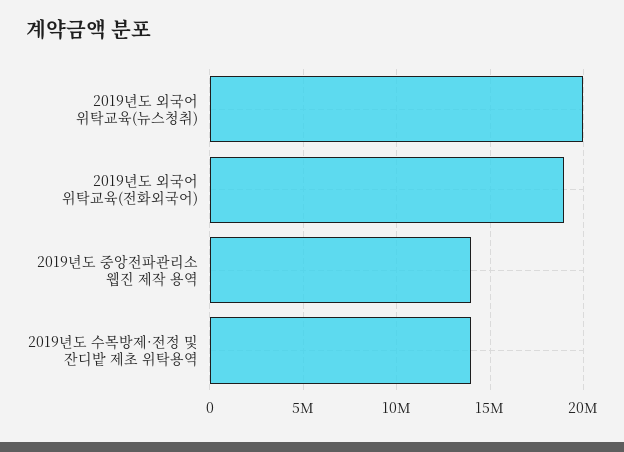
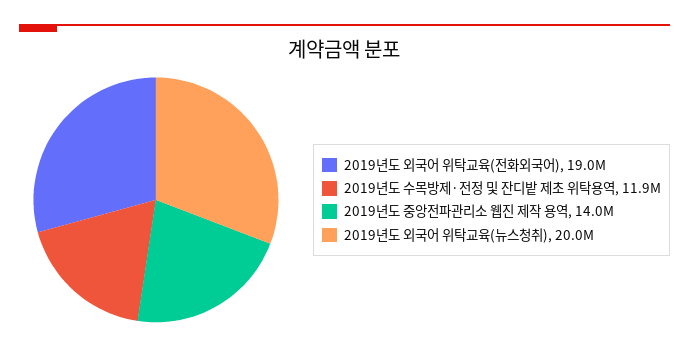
  {
    "2019년도 외국어 위탁교육(뉴스청취)": 20000000,
    "2019년도 외국어 위탁교육(전화외국어)": 19000000,
    "2019년도 중앙전파관리소 웹진 제작 용역": 14000000,
-   "2019년도 수목방제·전정 및 잔디밭 제초 위탁용역": 14000000
+   "2019년도 수목방제·전정 및 잔디밭 제초 위탁용역": 11900000
  }

